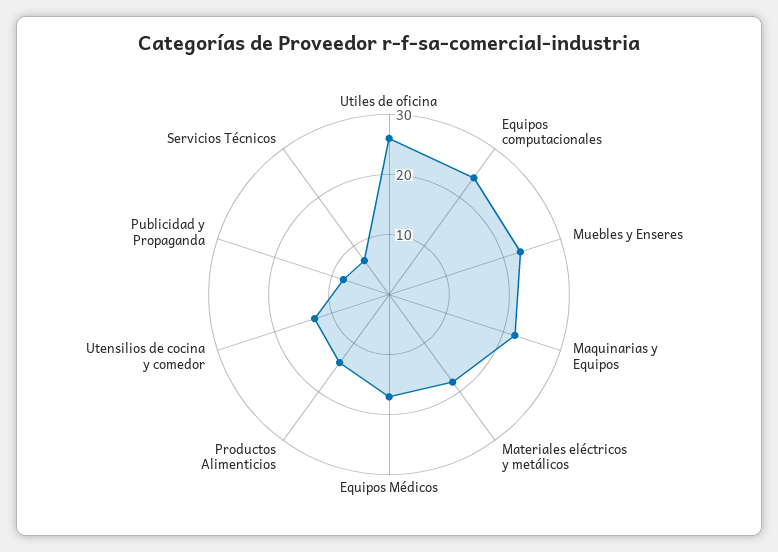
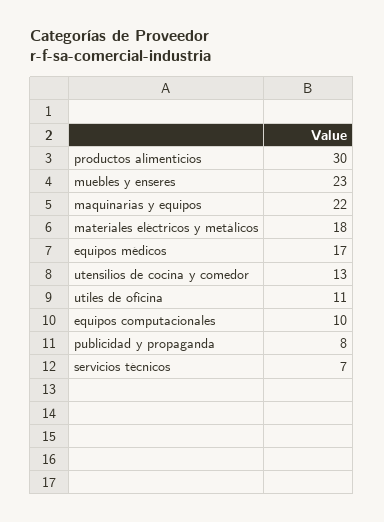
  {
-   "Utiles de oficina": 25,
+   "Utiles de oficina": 11,
-   "Equipos computacionales": 25,
+   "Equipos computacionales": 10,
    "Muebles y Enseres": 23,
    "Maquinarias y Equipos": 22,
    "Materiales eléctricos y metálicos": 18,
    "Equipos Médicos": 17,
-   "Productos Alimenticios": 15,
+   "Productos Alimenticios": 30,
    "Utensilios de cocina y comedor": 13,
    "Publicidad y Propaganda": 8,
    "Servicios Técnicos": 7
  }

